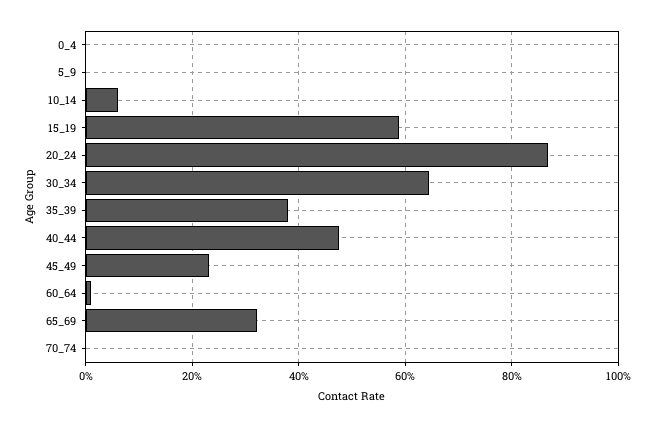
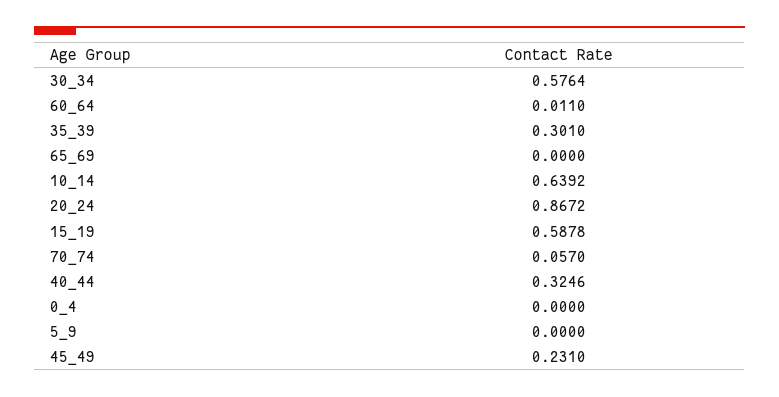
  {
    "0_4": 0,
    "5_9": 0,
-   "10_14": 0.06,
+   "10_14": 0.6392,
    "15_19": 0.5878,
    "20_24": 0.8672,
-   "30_34": 0.64,
+   "30_34": 0.5764,
-   "35_39": 0.38,
+   "35_39": 0.301,
-   "40_44": 0.48,
+   "40_44": 0.3246,
    "45_49": 0.231,
    "60_64": 0.011,
-   "65_69": 0.32,
+   "65_69": 0,
-   "70_74": 0
+   "70_74": 0.057
  }

